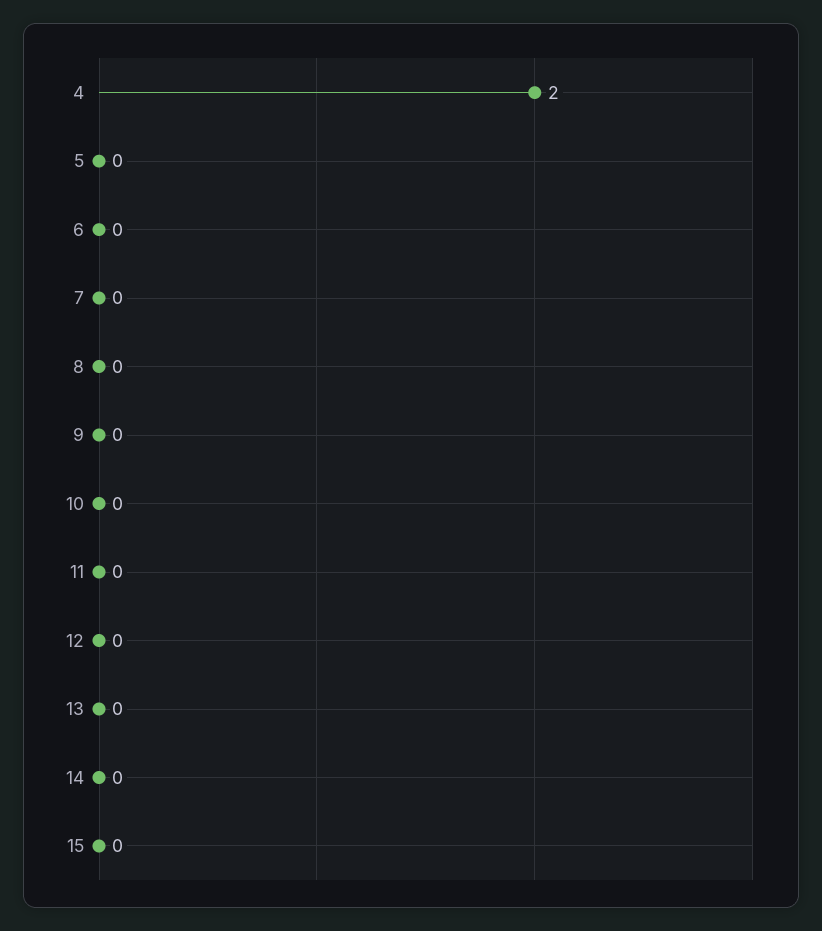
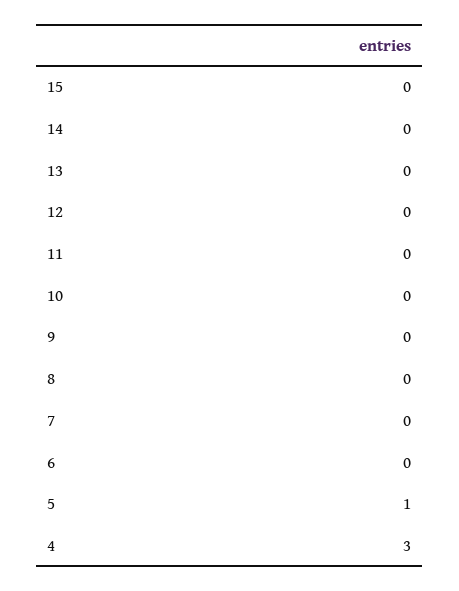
  {
-   "4": 2,
+   "4": 3,
-   "5": 0,
+   "5": 1,
    "6": 0,
    "7": 0,
    "8": 0,
    "9": 0,
    "10": 0,
    "11": 0,
    "12": 0,
    "13": 0,
    "14": 0,
    "15": 0
  }

